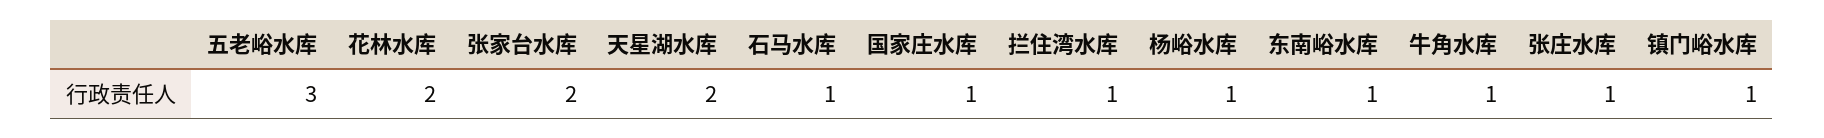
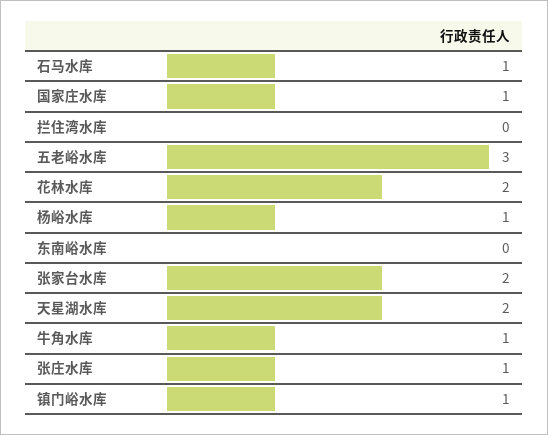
  {
    "五老峪水库": 3,
    "花林水库": 2,
    "张家台水库": 2,
    "天星湖水库": 2,
    "石马水库": 1,
    "国家庄水库": 1,
-   "拦住湾水库": 1,
+   "拦住湾水库": 0,
    "杨峪水库": 1,
-   "东南峪水库": 1,
+   "东南峪水库": 0,
    "牛角水库": 1,
    "张庄水库": 1,
    "镇门峪水库": 1
  }

